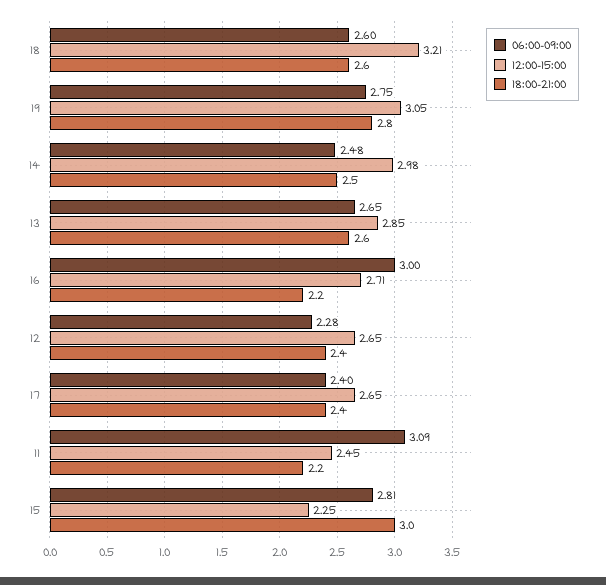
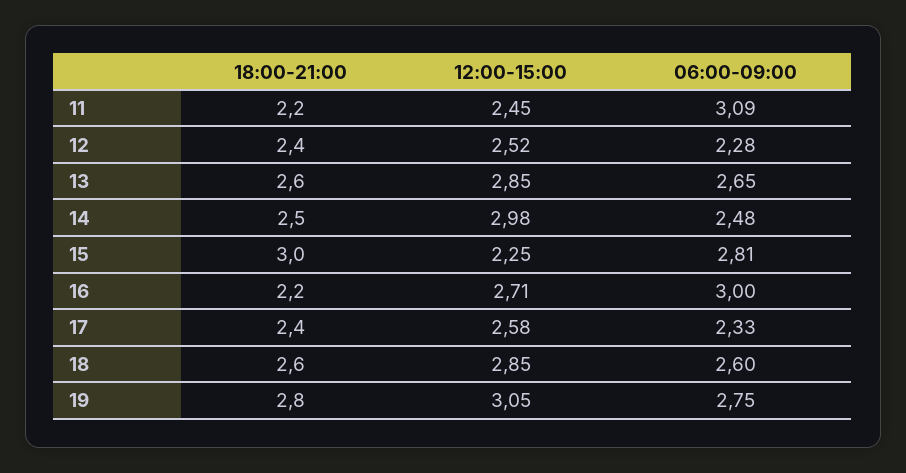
  {
    "06:00-09:00": {
      "18": 2.6,
      "19": 2.75,
      "14": 2.48,
      "13": 2.65,
      "16": 3,
      "12": 2.28,
-     "17": 2.4,
+     "17": 2.33,
      "11": 3.09,
      "15": 2.81
    },
    "12:00-15:00": {
-     "18": 3.21,
+     "18": 2.85,
      "19": 3.05,
      "14": 2.98,
      "13": 2.85,
      "16": 2.71,
-     "12": 2.65,
+     "12": 2.52,
-     "17": 2.65,
+     "17": 2.58,
      "11": 2.45,
      "15": 2.25
    },
    "18:00-21:00": {
      "18": 2.6,
      "19": 2.8,
      "14": 2.5,
      "13": 2.6,
      "16": 2.2,
      "12": 2.4,
      "17": 2.4,
      "11": 2.2,
      "15": 3
    }
  }

